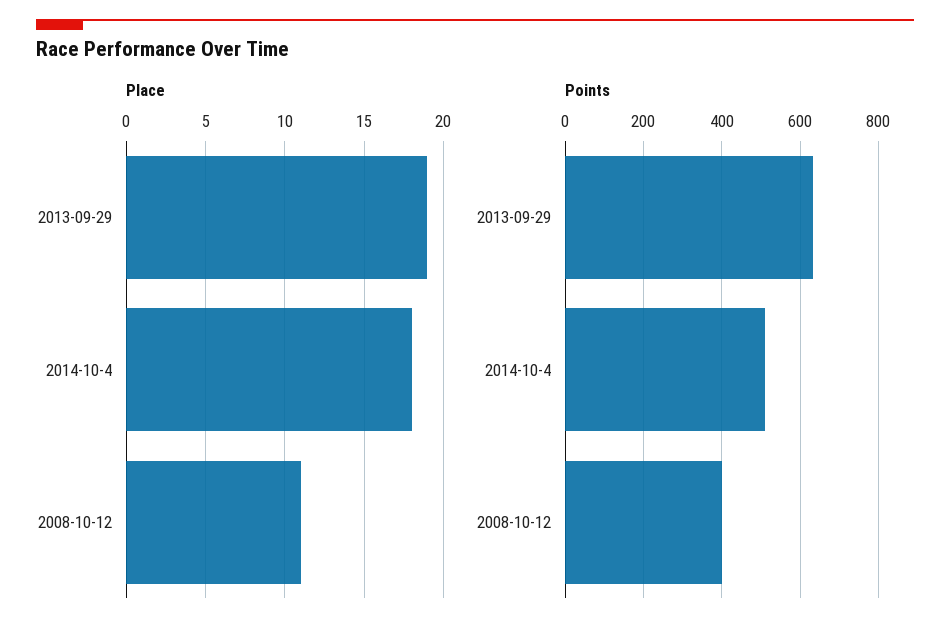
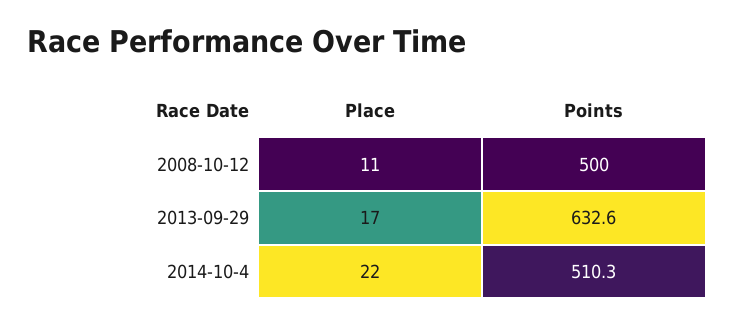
  {
    "Place": {
-     "2013-09-29": 19,
+     "2013-09-29": 17,
-     "2014-10-4": 18,
+     "2014-10-4": 22,
      "2008-10-12": 11
    },
    "Points": {
      "2013-09-29": 632.6,
      "2014-10-4": 510.3,
-     "2008-10-12": 400
+     "2008-10-12": 500
    }
  }

